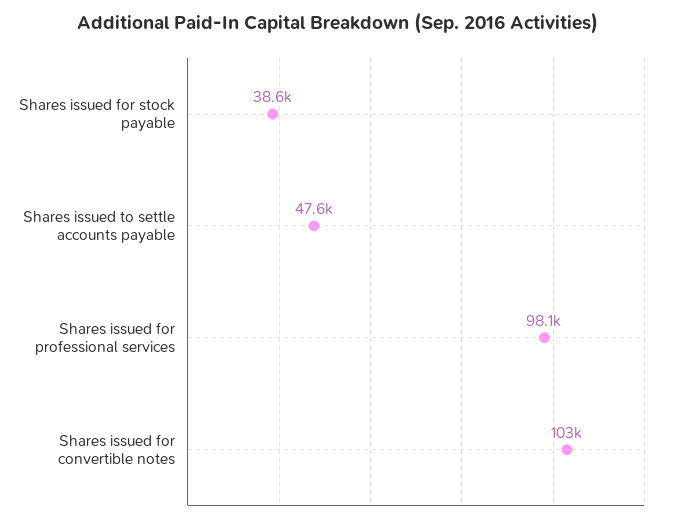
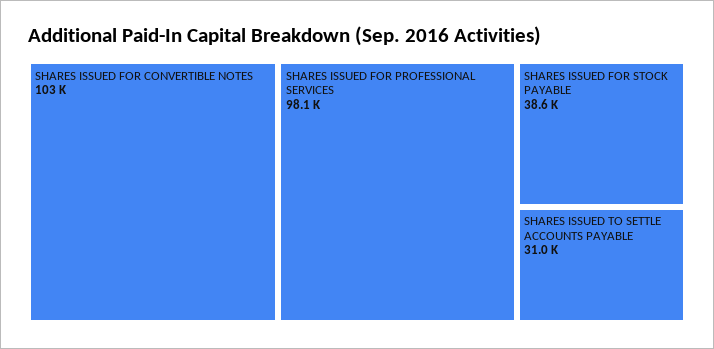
  {
    "Shares issued for stock payable": 38600,
-   "Shares issued to settle accounts payable": 47600,
+   "Shares issued to settle accounts payable": 31000,
    "Shares issued for professional services": 98100,
    "Shares issued for convertible notes": 103000
  }

